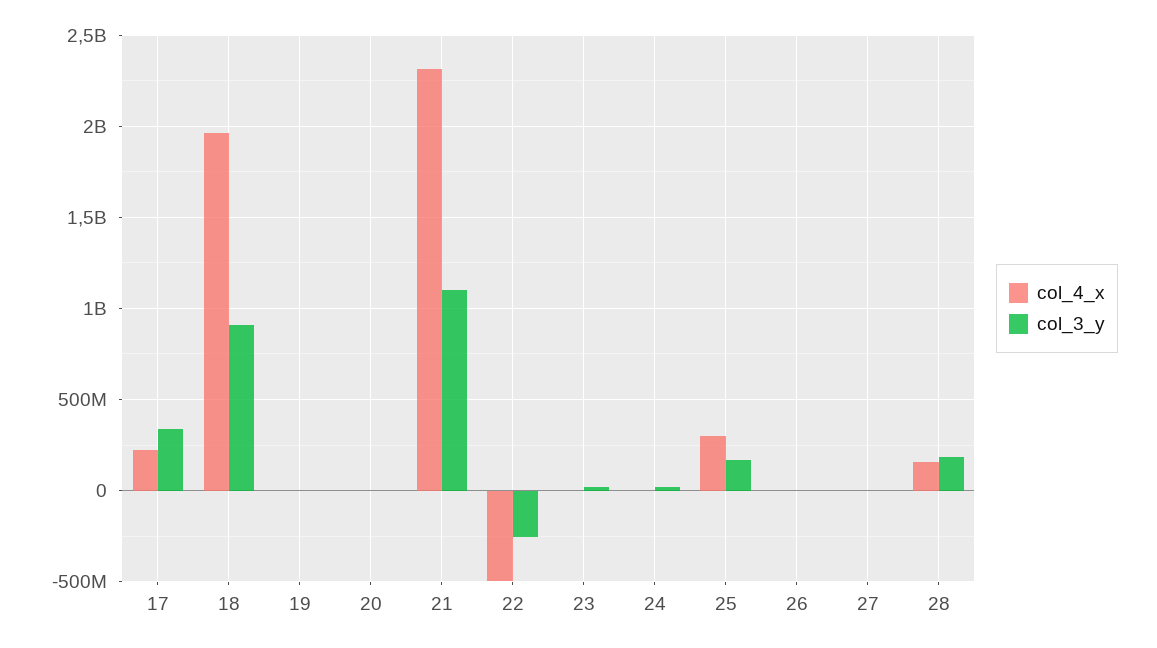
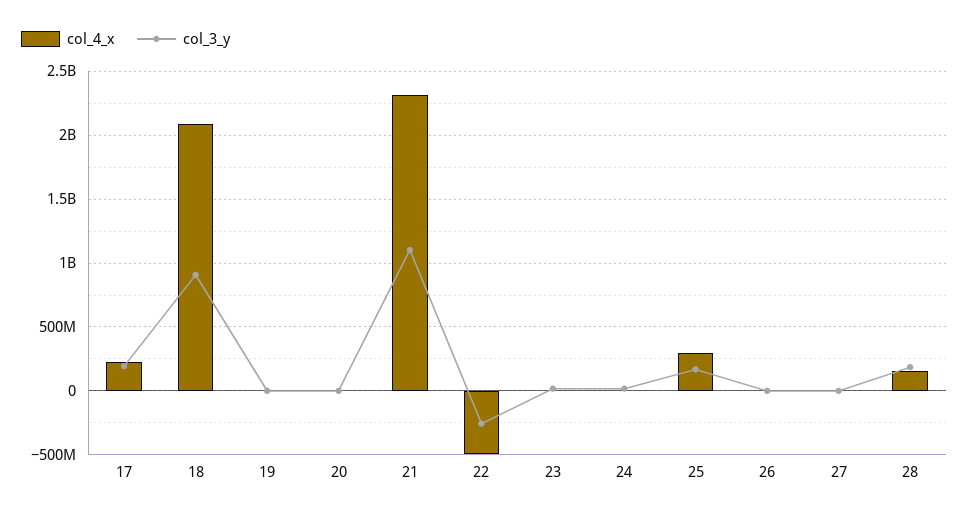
  {
    "col_4_x": {
      "17": 250000000,
-     "18": 1950000000,
+     "18": 2100000000,
      "19": 0,
      "20": 0,
      "21": 2300000000,
      "22": -500000000,
      "23": 0,
      "24": 0,
      "25": 300000000,
      "26": 0,
      "27": 0,
      "28": 150000000
    },
    "col_3_y": {
-     "17": 350000000,
+     "17": 200000000,
      "18": 900000000,
      "19": 0,
      "20": 0,
      "21": 1100000000,
      "22": -250000000,
      "23": 0,
      "24": 0,
      "25": 150000000,
      "26": 0,
      "27": 0,
      "28": 200000000
    }
  }

